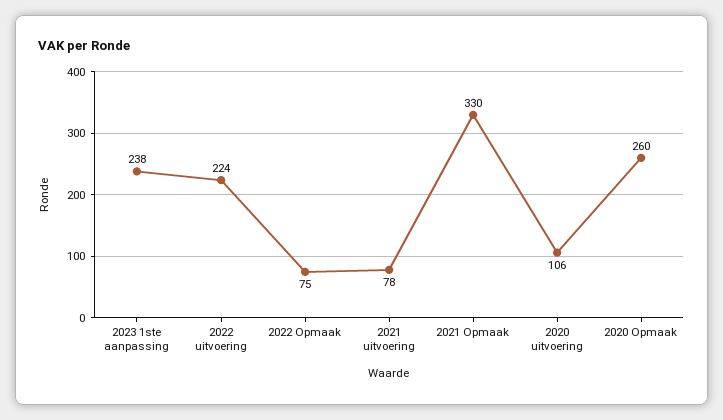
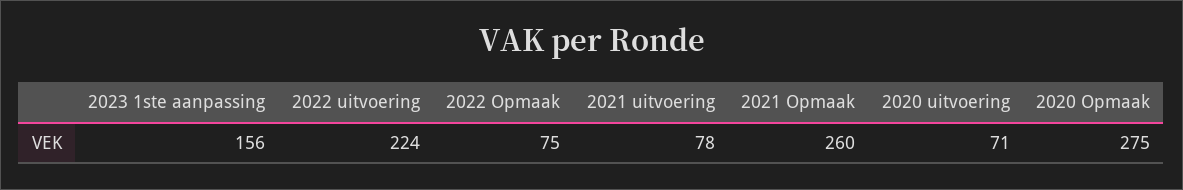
  {
-   "2023 1ste aanpassing": 238,
+   "2023 1ste aanpassing": 156,
    "2022 uitvoering": 224,
    "2022 Opmaak": 75,
    "2021 uitvoering": 78,
-   "2021 Opmaak": 330,
+   "2021 Opmaak": 260,
-   "2020 uitvoering": 106,
+   "2020 uitvoering": 71,
-   "2020 Opmaak": 260
+   "2020 Opmaak": 275
  }

